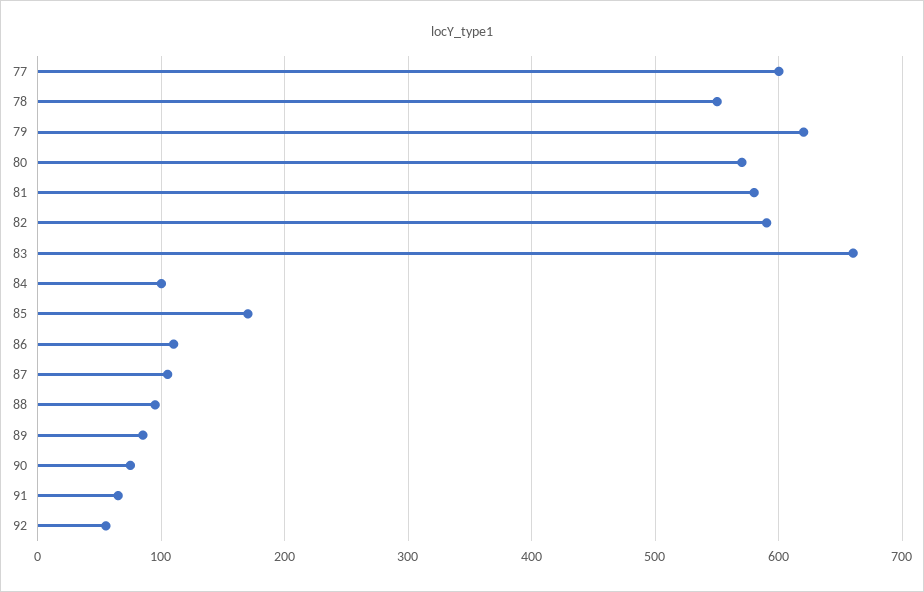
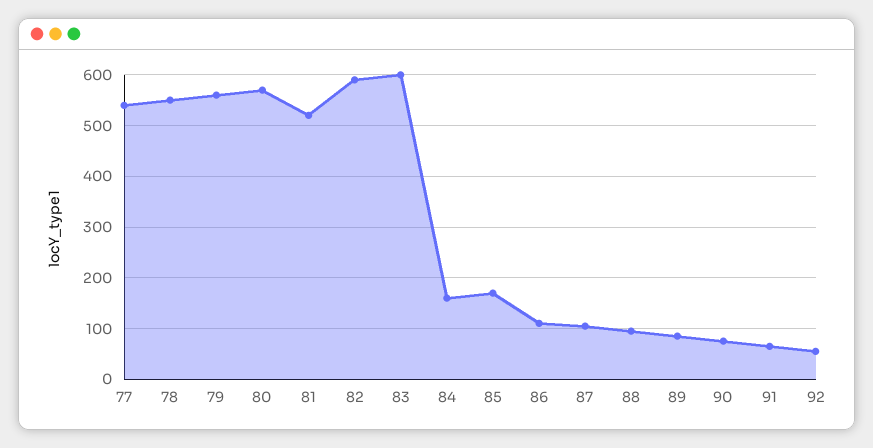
  {
-   "77": 600,
+   "77": 540,
    "78": 550,
-   "79": 620,
+   "79": 560,
    "80": 570,
-   "81": 580,
+   "81": 520,
    "82": 590,
-   "83": 660,
+   "83": 600,
-   "84": 100,
+   "84": 160,
    "85": 170,
    "86": 110,
    "87": 110,
    "88": 100,
    "89": 90,
    "90": 80,
    "91": 70,
    "92": 60
  }

